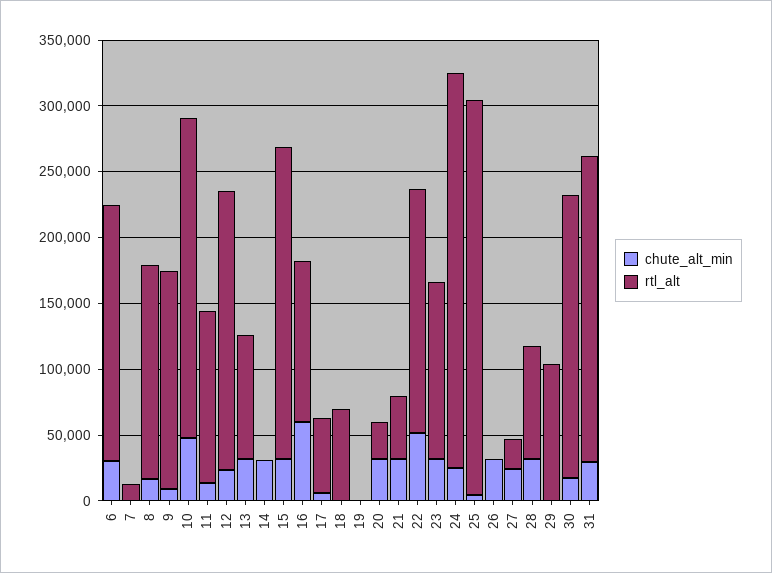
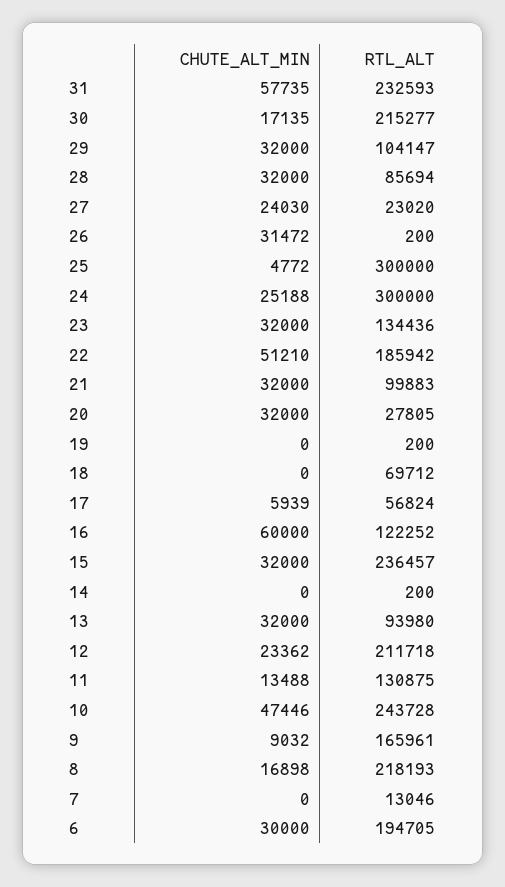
  {
    "chute_alt_min": {
      "6": 30000,
      "7": 0,
      "8": 16898,
      "9": 9032,
      "10": 47446,
      "11": 13488,
      "12": 23362,
      "13": 32000,
-     "14": 30000,
+     "14": 0,
      "15": 32000,
      "16": 60000,
      "17": 5939,
      "18": 0,
      "19": 0,
      "20": 32000,
      "21": 32000,
      "22": 51210,
      "23": 32000,
      "24": 25188,
      "25": 4772,
      "26": 31472,
      "27": 24030,
      "28": 32000,
-     "29": 0,
+     "29": 32000,
      "30": 17135,
-     "31": 30000
+     "31": 57735
    },
    "rtl_alt": {
      "6": 194705,
      "7": 13046,
-     "8": 160000,
+     "8": 218193,
      "9": 165961,
      "10": 243728,
      "11": 130875,
      "12": 211718,
      "13": 93980,
      "14": 200,
      "15": 236457,
      "16": 122252,
      "17": 56824,
      "18": 69712,
      "19": 200,
      "20": 27805,
-     "21": 50000,
+     "21": 99883,
      "22": 185942,
      "23": 134436,
      "24": 300000,
      "25": 300000,
      "26": 200,
      "27": 23020,
      "28": 85694,
      "29": 104147,
      "30": 215277,
      "31": 232593
    }
  }

